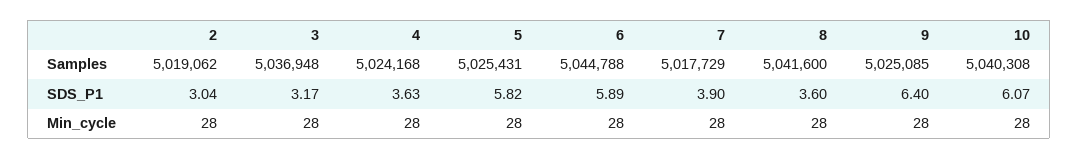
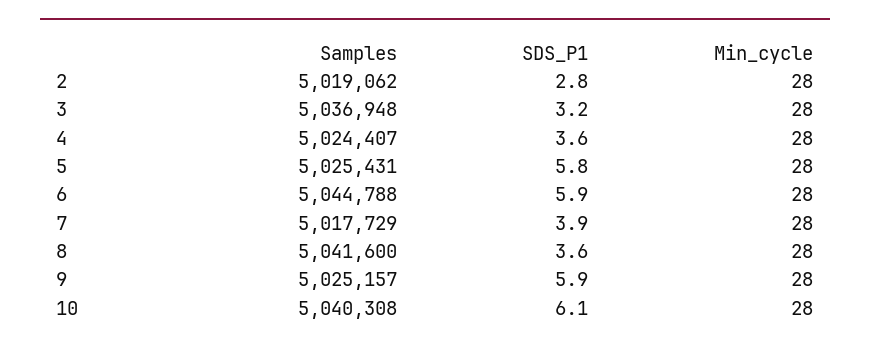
  {
    "2": {
      "Samples": 5019062,
-     "SDS_P1": 3.04,
+     "SDS_P1": 2.8,
      "Min_cycle": 28
    },
    "3": {
      "Samples": 5036948,
      "SDS_P1": 3.17,
      "Min_cycle": 28
    },
    "4": {
-     "Samples": 5024168,
+     "Samples": 5024407,
      "SDS_P1": 3.63,
      "Min_cycle": 28
    },
    "5": {
      "Samples": 5025431,
      "SDS_P1": 5.82,
      "Min_cycle": 28
    },
    "6": {
      "Samples": 5044788,
      "SDS_P1": 5.89,
      "Min_cycle": 28
    },
    "7": {
      "Samples": 5017729,
      "SDS_P1": 3.9,
      "Min_cycle": 28
    },
    "8": {
      "Samples": 5041600,
      "SDS_P1": 3.6,
      "Min_cycle": 28
    },
    "9": {
-     "Samples": 5025085,
+     "Samples": 5025157,
-     "SDS_P1": 6.4,
+     "SDS_P1": 5.9,
      "Min_cycle": 28
    },
    "10": {
      "Samples": 5040308,
      "SDS_P1": 6.07,
      "Min_cycle": 28
    }
  }

